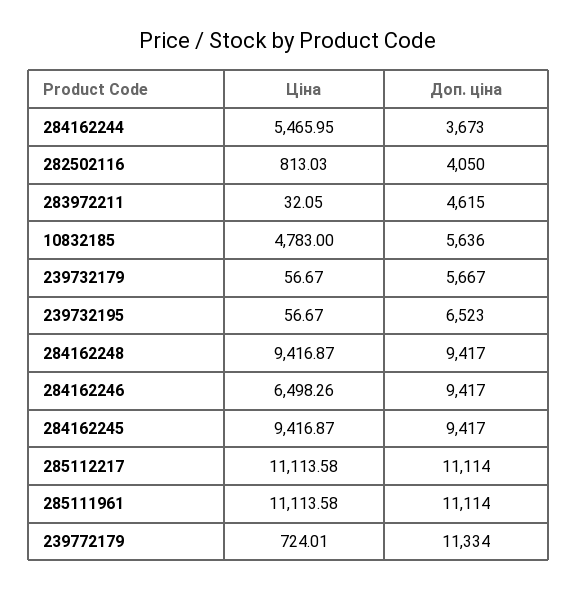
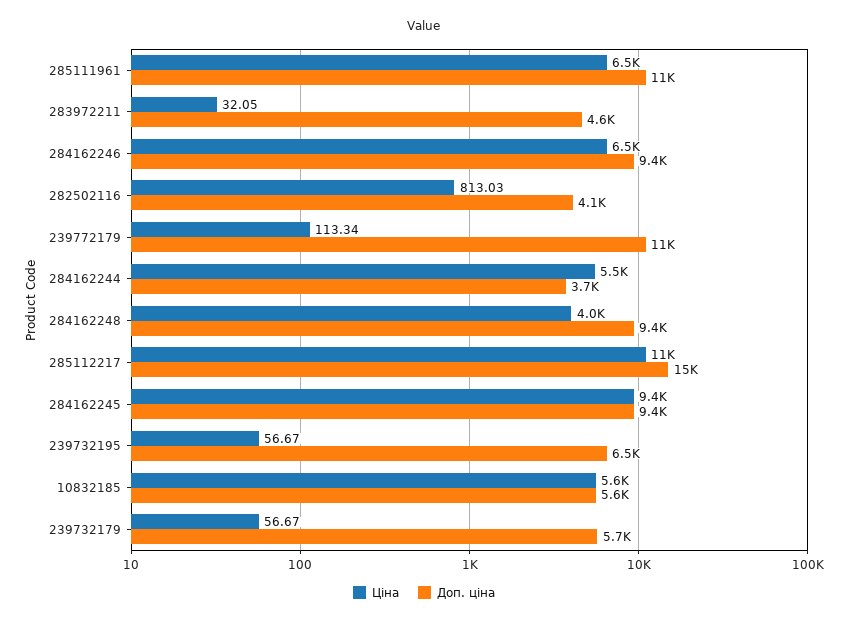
  {
    "Ціна": {
      "284162244": 5465.95,
      "282502116": 813.03,
      "283972211": 32.05,
-     "10832185": 4783,
+     "10832185": 5600,
      "239732179": 56.67,
      "239732195": 56.67,
-     "284162248": 9416.87,
+     "284162248": 4000,
      "284162246": 6498.26,
      "284162245": 9416.87,
      "285112217": 11113.58,
-     "285111961": 11113.58,
+     "285111961": 6500,
-     "239772179": 724.01
+     "239772179": 113.34
    },
    "Доп. ціна": {
      "284162244": 3673,
      "282502116": 4050,
      "283972211": 4615,
      "10832185": 5636,
      "239732179": 5667,
      "239732195": 6523,
      "284162248": 9417,
      "284162246": 9417,
      "284162245": 9417,
-     "285112217": 11114,
+     "285112217": 15000,
      "285111961": 11114,
      "239772179": 11334
    }
  }

